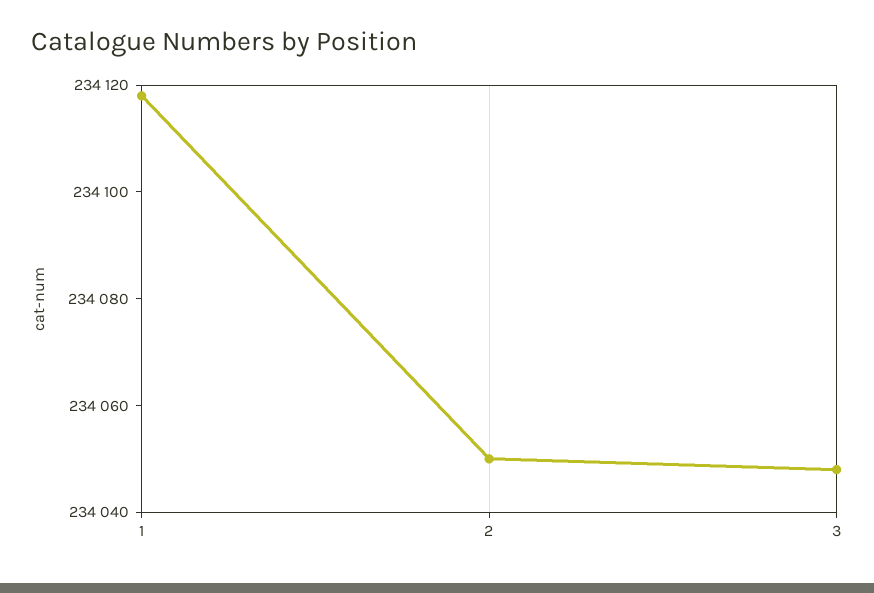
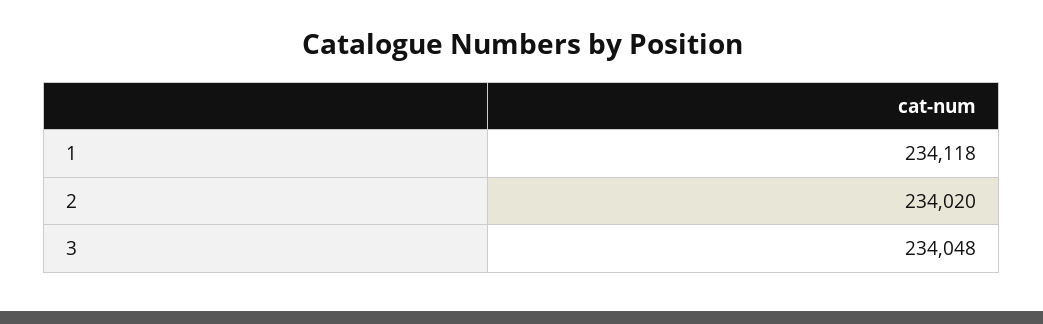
  {
    "1": 234118,
-   "2": 234050,
+   "2": 234020,
    "3": 234048
  }

